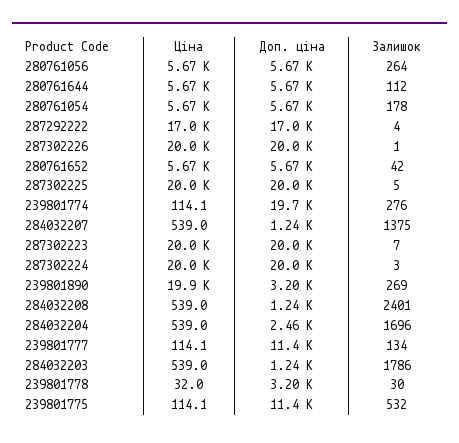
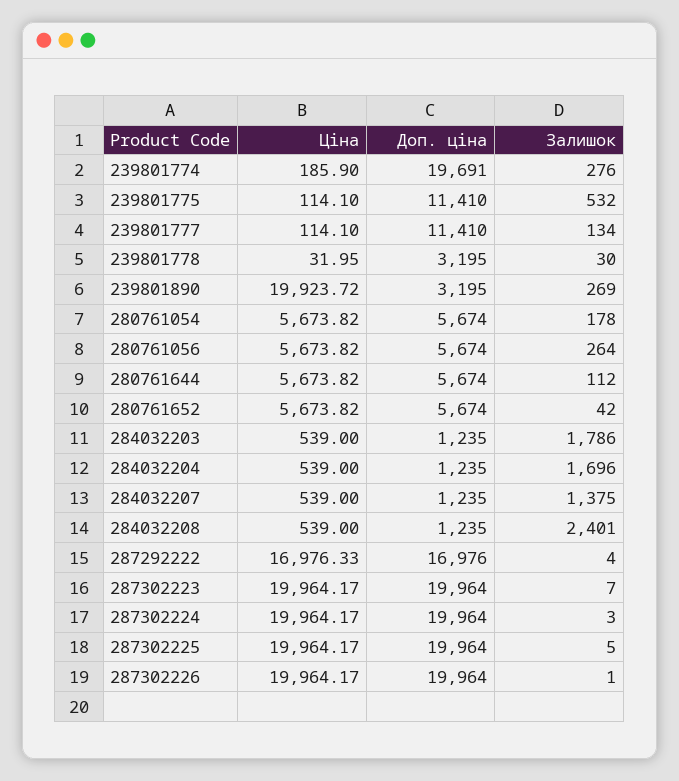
  {
    "Ціна": {
      "280761056": 5673.82,
      "280761644": 5673.82,
      "280761054": 5673.82,
      "287292222": 16976.33,
      "287302226": 19964.17,
      "280761652": 5673.82,
      "287302225": 19964.17,
-     "239801774": 114.1,
+     "239801774": 185.9,
      "284032207": 539,
      "287302223": 19964.17,
      "287302224": 19964.17,
      "239801890": 19923.72,
      "284032208": 539,
      "284032204": 539,
      "239801777": 114.1,
      "284032203": 539,
      "239801778": 31.95,
      "239801775": 114.1
    },
    "Доп. ціна": {
      "280761056": 5674,
      "280761644": 5674,
      "280761054": 5674,
      "287292222": 16976,
      "287302226": 19964,
      "280761652": 5674,
      "287302225": 19964,
      "239801774": 19691,
      "284032207": 1235,
      "287302223": 19964,
      "287302224": 19964,
      "239801890": 3195,
      "284032208": 1235,
-     "284032204": 2460,
+     "284032204": 1235,
      "239801777": 11410,
      "284032203": 1235,
      "239801778": 3195,
      "239801775": 11410
    },
    "Залишок": {
      "280761056": 264,
      "280761644": 112,
      "280761054": 178,
      "287292222": 4,
      "287302226": 1,
      "280761652": 42,
      "287302225": 5,
      "239801774": 276,
      "284032207": 1375,
      "287302223": 7,
      "287302224": 3,
      "239801890": 269,
      "284032208": 2401,
      "284032204": 1696,
      "239801777": 134,
      "284032203": 1786,
      "239801778": 30,
      "239801775": 532
    }
  }

